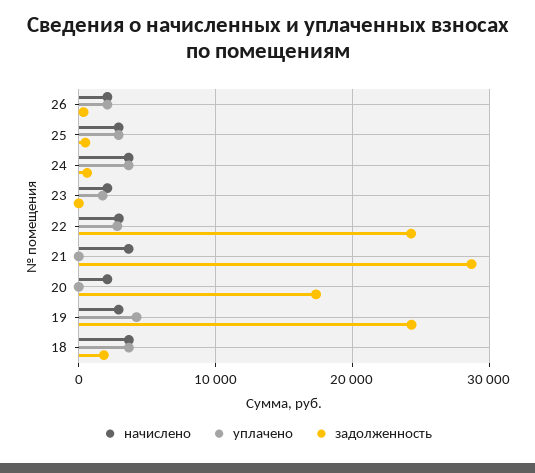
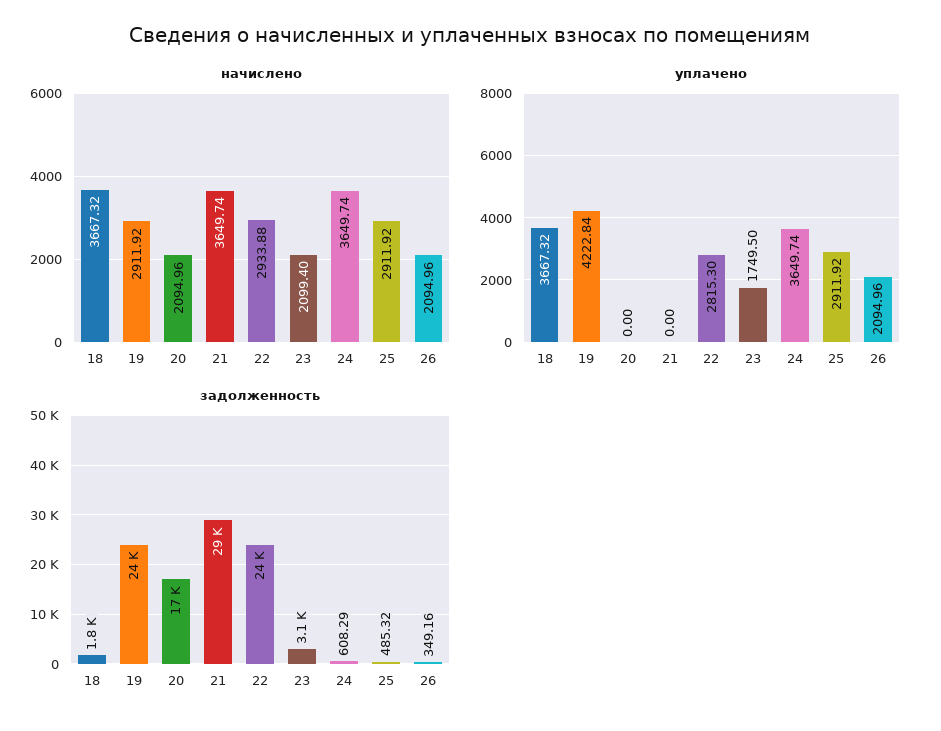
  {
    "начислено": {
      "26": 2094.96,
      "25": 2911.92,
      "24": 3649.74,
      "23": 2099.4,
      "22": 2933.88,
      "21": 3649.74,
      "20": 2094.96,
      "19": 2911.92,
      "18": 3667.32
    },
    "уплачено": {
      "26": 2094.96,
      "25": 2911.92,
      "24": 3649.74,
      "23": 1749.5,
      "22": 2815.3,
      "21": 0,
      "20": 0,
      "19": 4222.84,
      "18": 3667.32
    },
    "задолженность": {
      "26": 349.16,
      "25": 485.32,
      "24": 608.29,
-     "23": 0,
+     "23": 3100,
      "22": 24000,
      "21": 29000,
      "20": 17000,
      "19": 24000,
      "18": 1800
    }
  }

